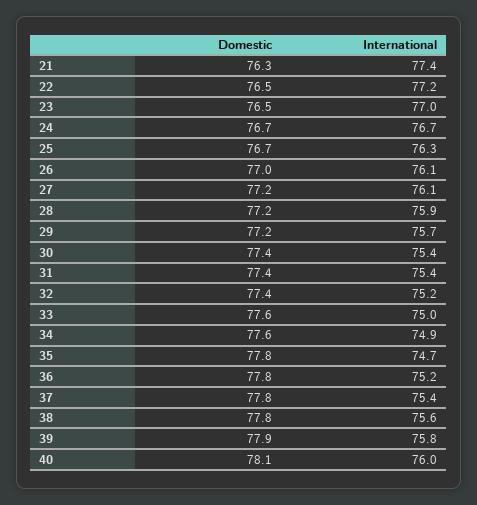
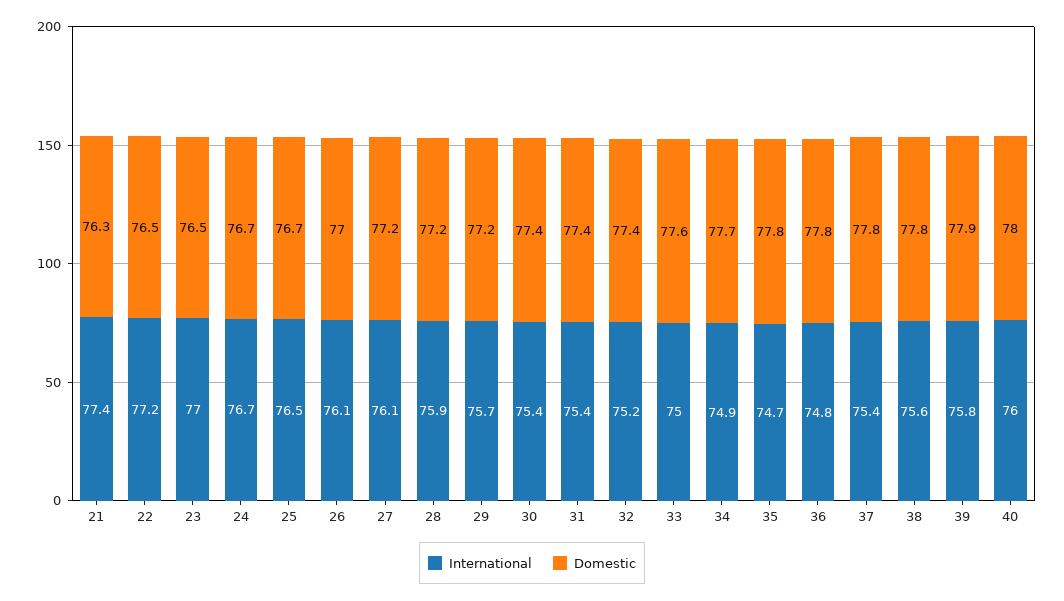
  {
    "Domestic": {
      "21": 76.3,
      "22": 76.5,
      "23": 76.5,
      "24": 76.7,
      "25": 76.7,
      "26": 77,
      "27": 77.2,
      "28": 77.2,
      "29": 77.2,
      "30": 77.4,
      "31": 77.4,
      "32": 77.4,
      "33": 77.6,
-     "34": 77.6,
+     "34": 77.7,
      "35": 77.8,
      "36": 77.8,
      "37": 77.8,
      "38": 77.8,
      "39": 77.9,
-     "40": 78.1
+     "40": 78
    },
    "International": {
      "21": 77.4,
      "22": 77.2,
      "23": 77,
      "24": 76.7,
-     "25": 76.3,
+     "25": 76.5,
      "26": 76.1,
      "27": 76.1,
      "28": 75.9,
      "29": 75.7,
      "30": 75.4,
      "31": 75.4,
      "32": 75.2,
      "33": 75,
      "34": 74.9,
      "35": 74.7,
-     "36": 75.2,
+     "36": 74.8,
      "37": 75.4,
      "38": 75.6,
      "39": 75.8,
      "40": 76
    }
  }

